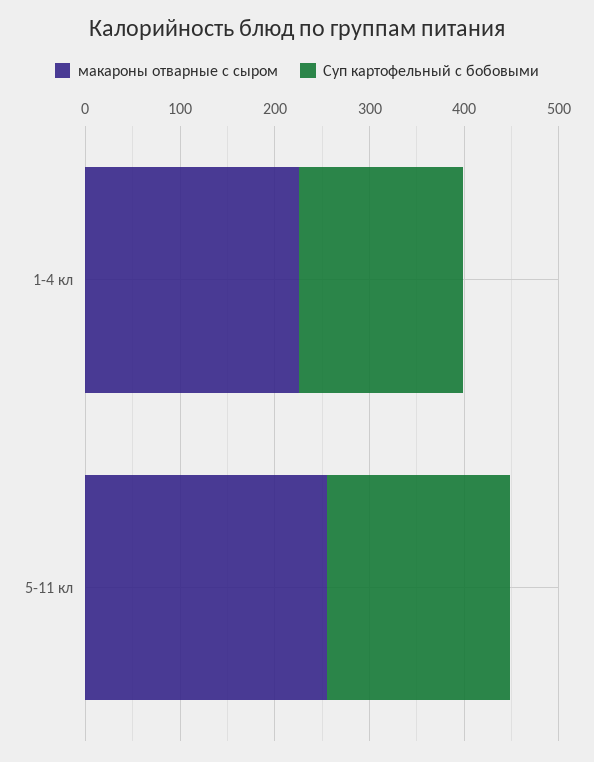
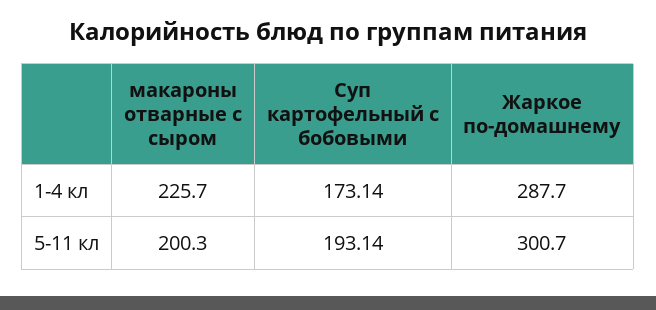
  {
    "макароны отварные с сыром": {
      "1-4 кл": 225.7,
-     "5-11 кл": 260
+     "5-11 кл": 200.3
    },
    "Суп картофельный с бобовыми": {
      "1-4 кл": 173.14,
      "5-11 кл": 193.14
-   }
+   },
+   "Жаркое по-домашнему": {
+     "1-4 кл": 287.7,
+     "5-11 кл": 300.7
+   }
  }

